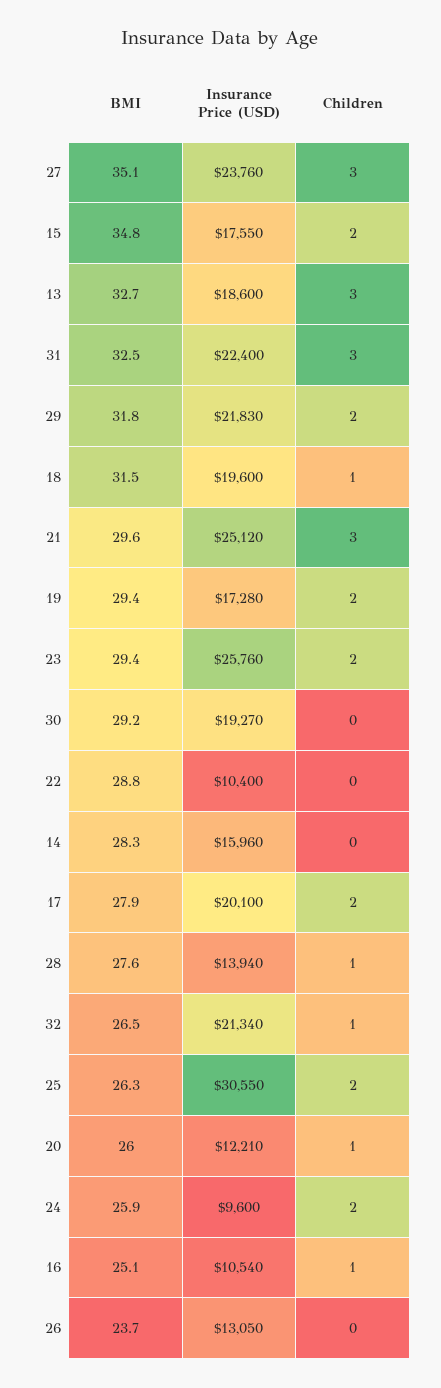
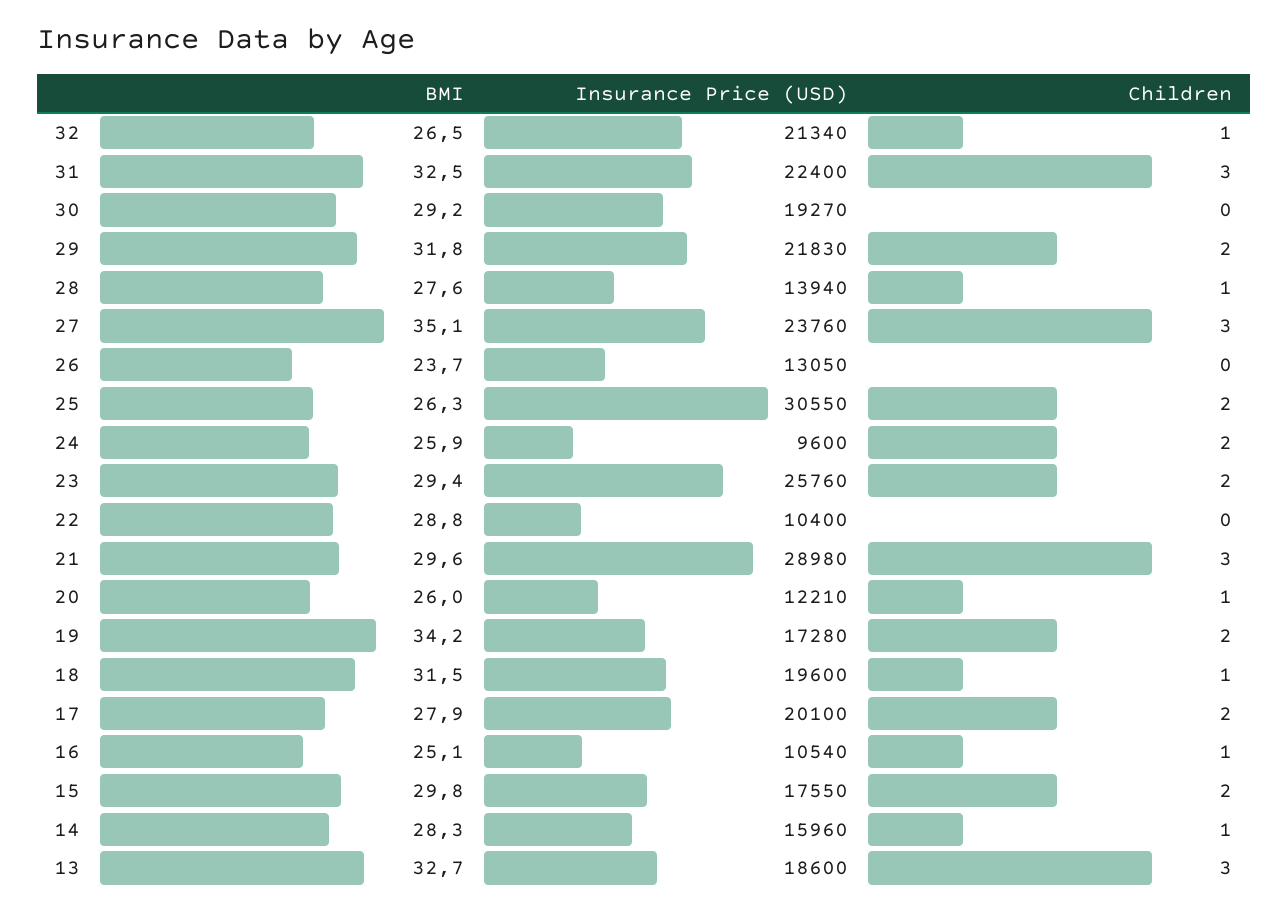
  {
    "BMI": {
      "27": 35.1,
-     "15": 34.8,
+     "15": 29.8,
      "13": 32.7,
      "31": 32.5,
      "29": 31.8,
      "18": 31.5,
      "21": 29.6,
-     "19": 29.4,
+     "19": 34.2,
      "23": 29.4,
      "30": 29.2,
      "22": 28.8,
      "14": 28.3,
      "17": 27.9,
      "28": 27.6,
      "32": 26.5,
      "25": 26.3,
      "20": 26,
      "24": 25.9,
      "16": 25.1,
      "26": 23.7
    },
    "Insurance Price (USD)": {
      "27": 23760,
      "15": 17550,
      "13": 18600,
      "31": 22400,
      "29": 21830,
      "18": 19600,
-     "21": 25120,
+     "21": 28980,
      "19": 17280,
      "23": 25760,
      "30": 19270,
      "22": 10400,
      "14": 15960,
      "17": 20100,
      "28": 13940,
      "32": 21340,
      "25": 30550,
      "20": 12210,
      "24": 9600,
      "16": 10540,
      "26": 13050
    },
    "Children": {
      "27": 3,
      "15": 2,
      "13": 3,
      "31": 3,
      "29": 2,
      "18": 1,
      "21": 3,
      "19": 2,
      "23": 2,
      "30": 0,
      "22": 0,
-     "14": 0,
+     "14": 1,
      "17": 2,
      "28": 1,
      "32": 1,
      "25": 2,
      "20": 1,
      "24": 2,
      "16": 1,
      "26": 0
    }
  }

